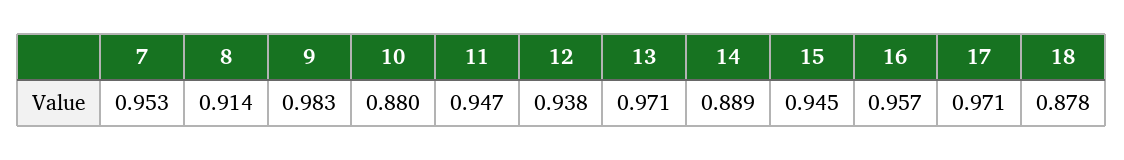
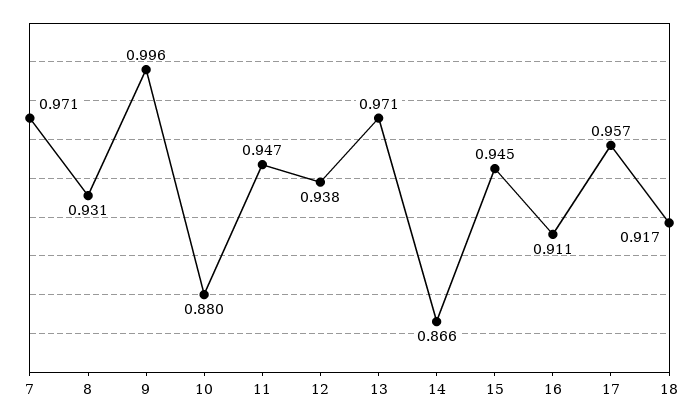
  {
-   "7": 0.953,
+   "7": 0.971,
-   "8": 0.914,
+   "8": 0.931,
-   "9": 0.983,
+   "9": 0.996,
    "10": 0.88,
    "11": 0.947,
    "12": 0.938,
    "13": 0.971,
-   "14": 0.889,
+   "14": 0.866,
    "15": 0.945,
-   "16": 0.957,
+   "16": 0.911,
-   "17": 0.971,
+   "17": 0.957,
-   "18": 0.878
+   "18": 0.917
  }

